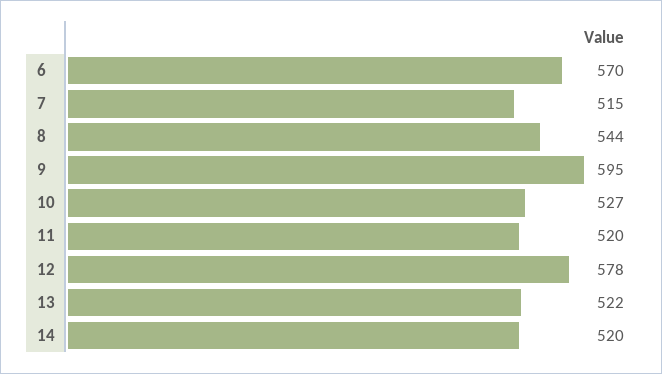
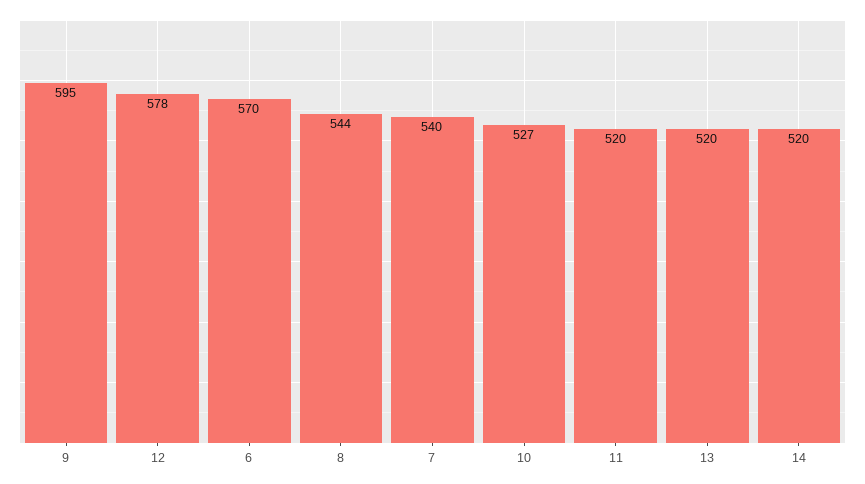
  {
    "6": 570,
-   "7": 515,
+   "7": 540,
    "8": 544,
    "9": 595,
    "10": 527,
    "11": 520,
    "12": 578,
-   "13": 522,
+   "13": 520,
    "14": 520
  }

